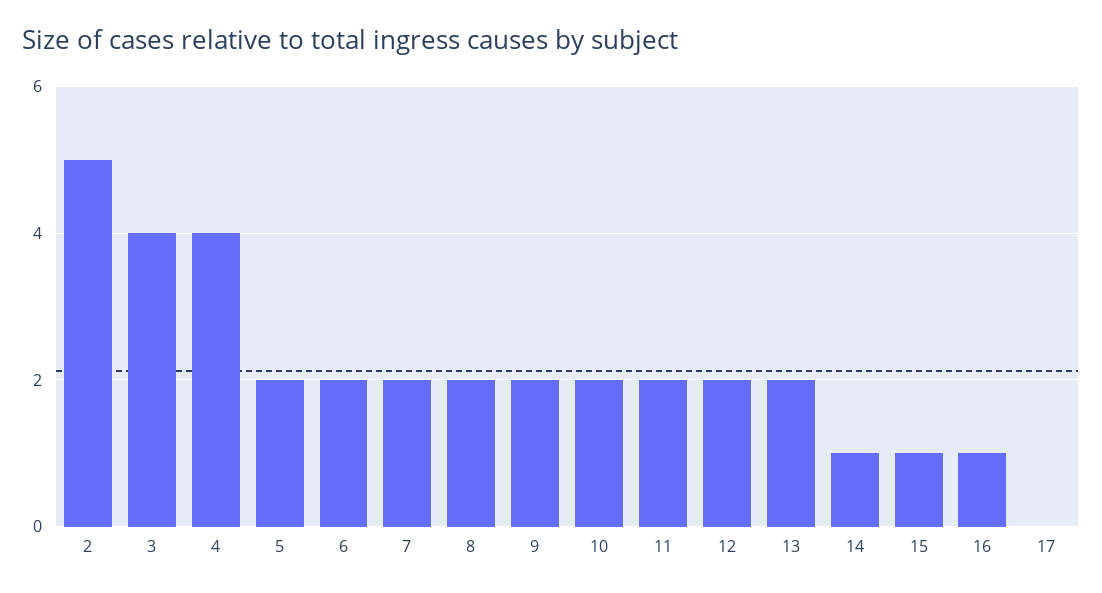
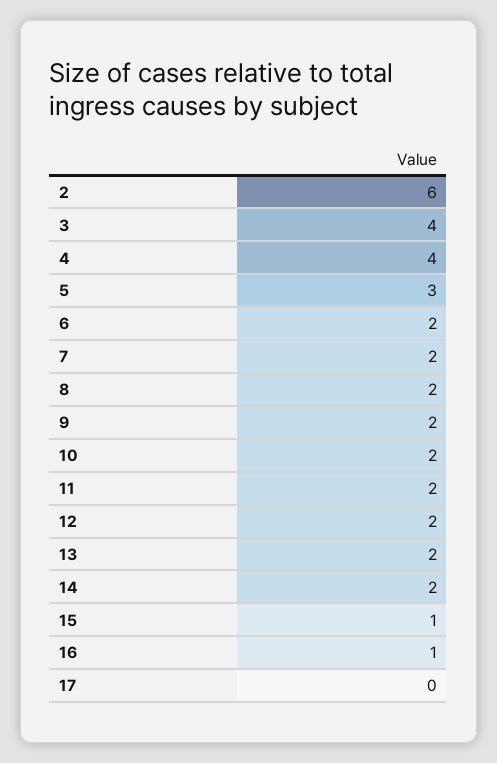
  {
-   "2": 5,
+   "2": 6,
    "3": 4,
    "4": 4,
-   "5": 2,
+   "5": 3,
    "6": 2,
    "7": 2,
    "8": 2,
    "9": 2,
    "10": 2,
    "11": 2,
    "12": 2,
    "13": 2,
-   "14": 1,
+   "14": 2,
    "15": 1,
    "16": 1,
    "17": 0
  }

